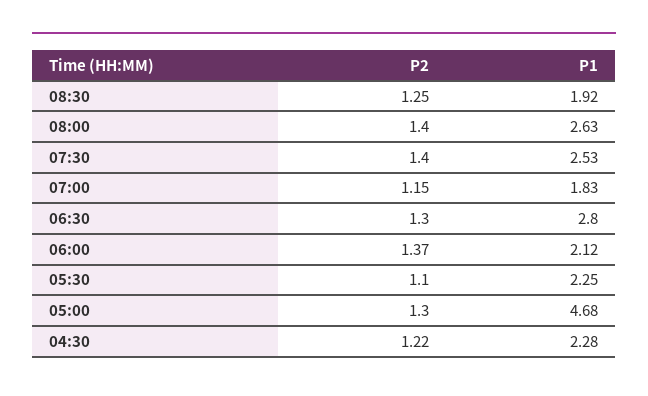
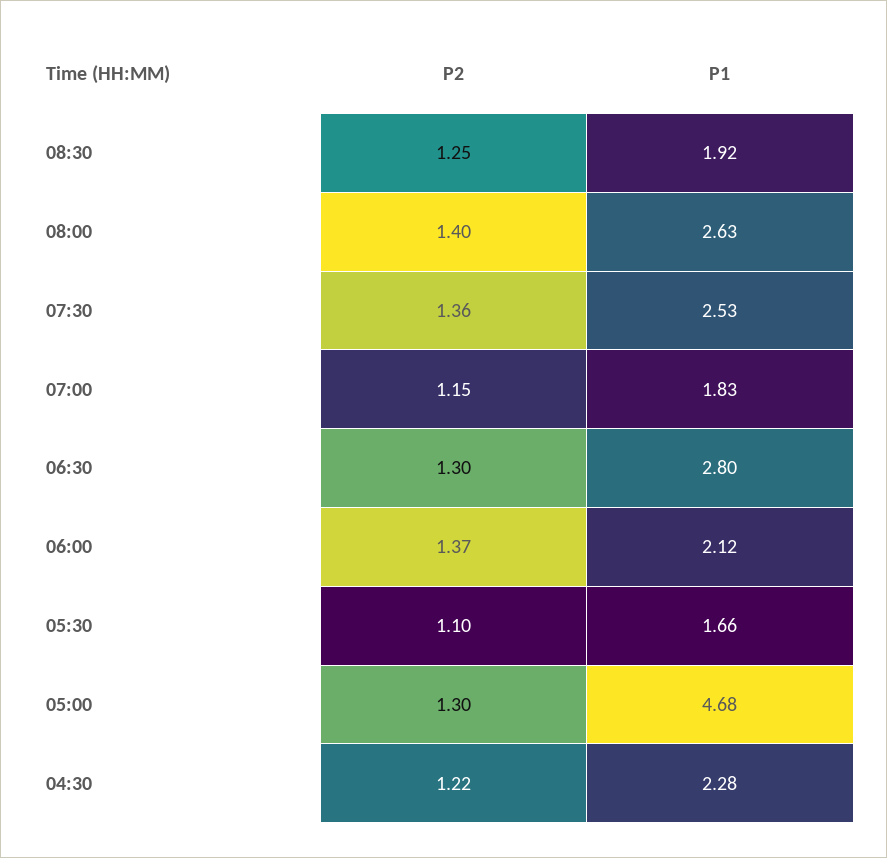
  {
    "P2": {
      "08:30": 1.25,
      "08:00": 1.4,
-     "07:30": 1.4,
+     "07:30": 1.36,
      "07:00": 1.15,
      "06:30": 1.3,
      "06:00": 1.37,
      "05:30": 1.1,
      "05:00": 1.3,
      "04:30": 1.22
    },
    "P1": {
      "08:30": 1.92,
      "08:00": 2.63,
      "07:30": 2.53,
      "07:00": 1.83,
      "06:30": 2.8,
      "06:00": 2.12,
-     "05:30": 2.25,
+     "05:30": 1.66,
      "05:00": 4.68,
      "04:30": 2.28
    }
  }

